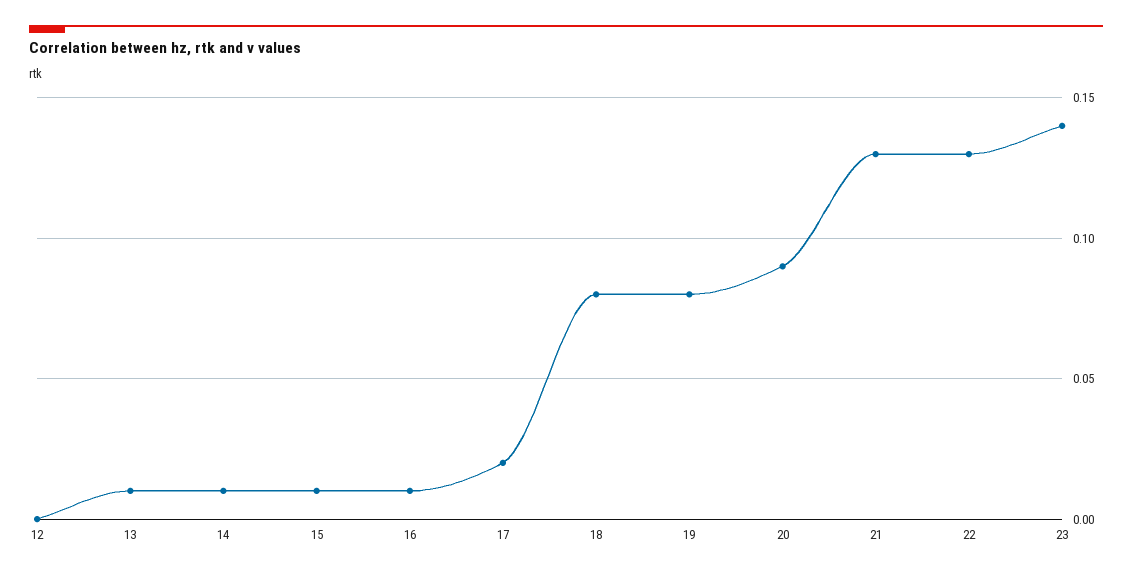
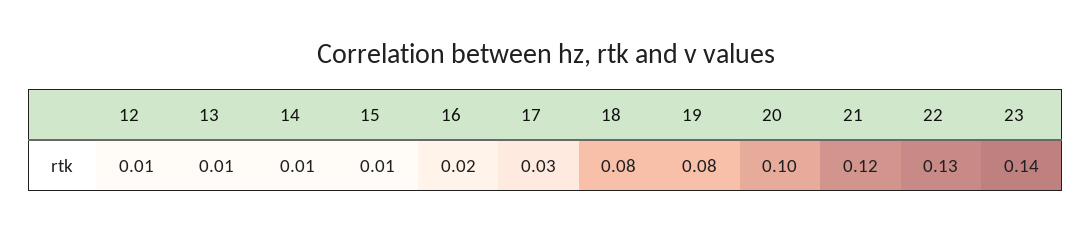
  {
-   "12": 0,
+   "12": 0.01,
    "13": 0.01,
    "14": 0.01,
    "15": 0.01,
-   "16": 0.01,
+   "16": 0.02,
-   "17": 0.02,
+   "17": 0.03,
    "18": 0.08,
    "19": 0.08,
-   "20": 0.09,
+   "20": 0.1,
-   "21": 0.13,
+   "21": 0.12,
    "22": 0.13,
    "23": 0.14
  }

